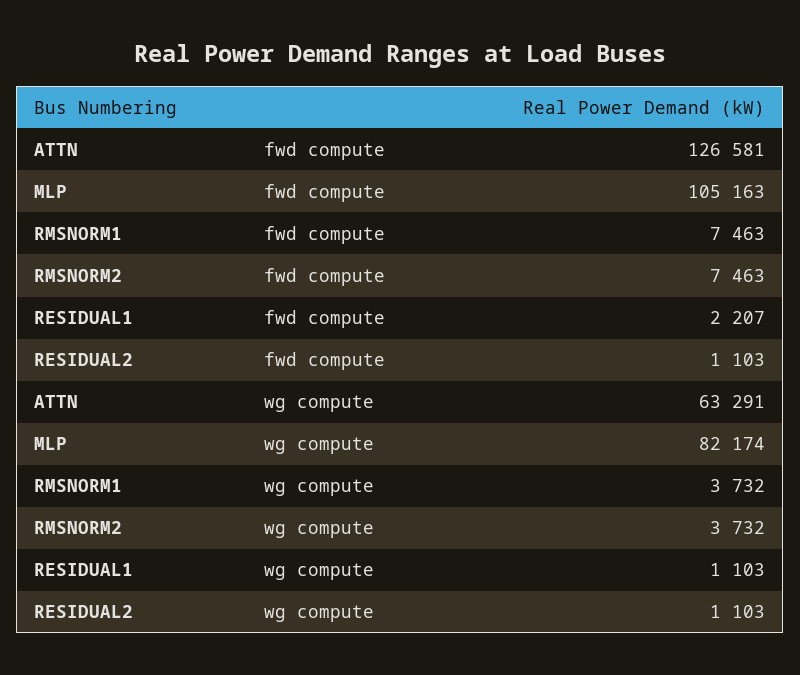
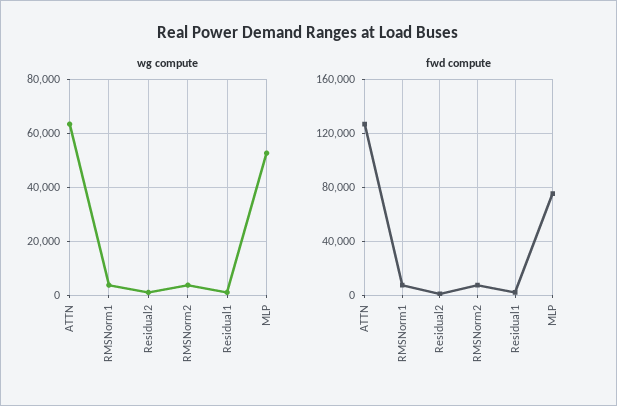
  {
    "fwd compute": {
      "ATTN": 126581,
-     "MLP": 105163,
+     "MLP": 75000,
      "RMSNORM1": 7463,
      "RMSNORM2": 7463,
      "RESIDUAL1": 2207,
      "RESIDUAL2": 1103
    },
    "wg compute": {
      "ATTN": 63291,
-     "MLP": 82174,
+     "MLP": 52500,
      "RMSNORM1": 3732,
      "RMSNORM2": 3732,
      "RESIDUAL1": 1103,
      "RESIDUAL2": 1103
    }
  }

